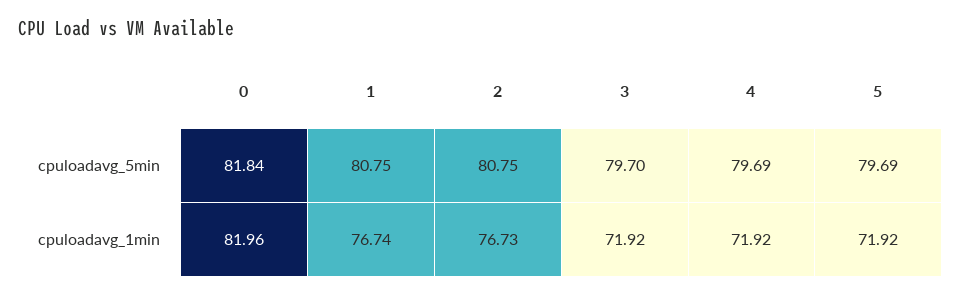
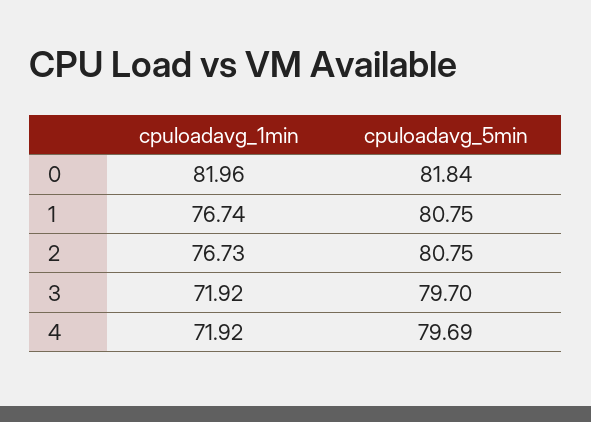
  {
    "0": {
      "cpuloadavg_5min": 81.84,
      "cpuloadavg_1min": 81.96
    },
    "1": {
      "cpuloadavg_5min": 80.75,
      "cpuloadavg_1min": 76.74
    },
    "2": {
      "cpuloadavg_5min": 80.75,
      "cpuloadavg_1min": 76.73
    },
    "3": {
      "cpuloadavg_5min": 79.7,
      "cpuloadavg_1min": 71.92
    },
    "4": {
      "cpuloadavg_5min": 79.69,
      "cpuloadavg_1min": 71.92
-   },
+   }
-   "5": {
-     "cpuloadavg_5min": 79.69,
-     "cpuloadavg_1min": 71.92
-   }
  }

